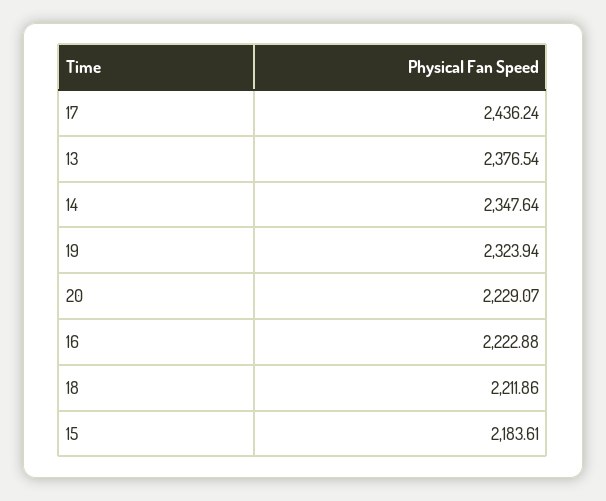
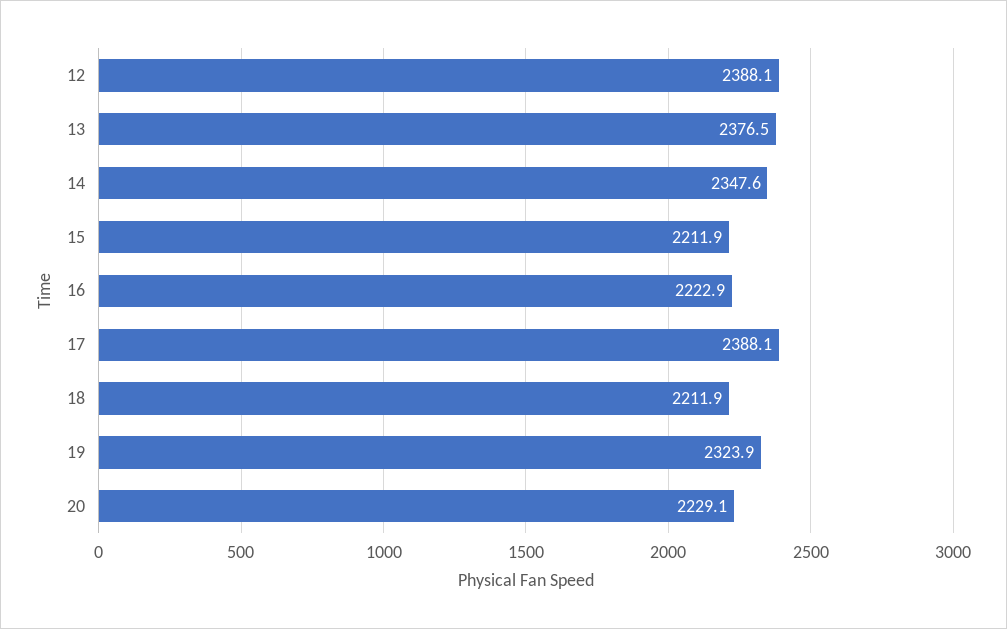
  {
-   "17": 2436.24,
+   "17": 2388.1,
    "13": 2376.54,
    "14": 2347.64,
    "19": 2323.94,
    "20": 2229.07,
    "16": 2222.88,
    "18": 2211.86,
-   "15": 2183.61
+   "15": 2211.9,
+   "12": 2388.1
  }

